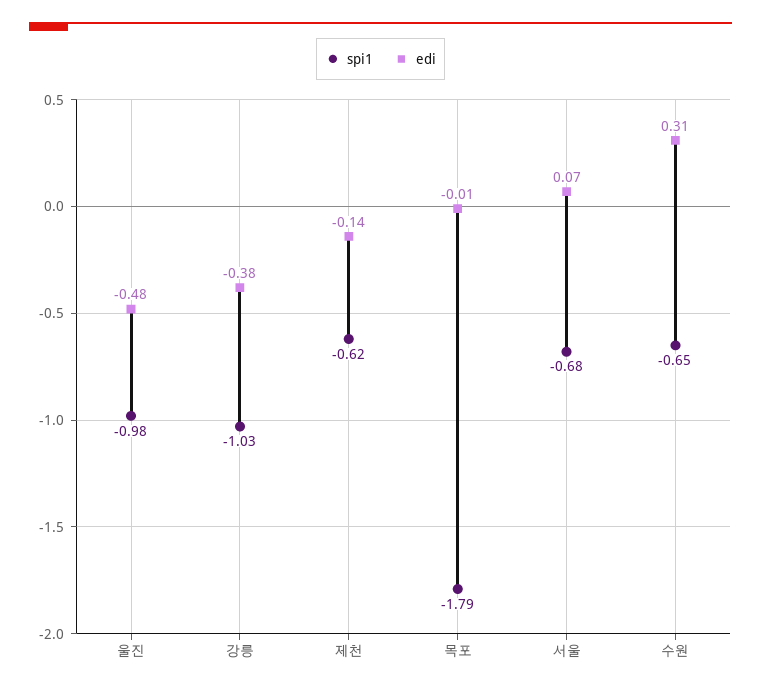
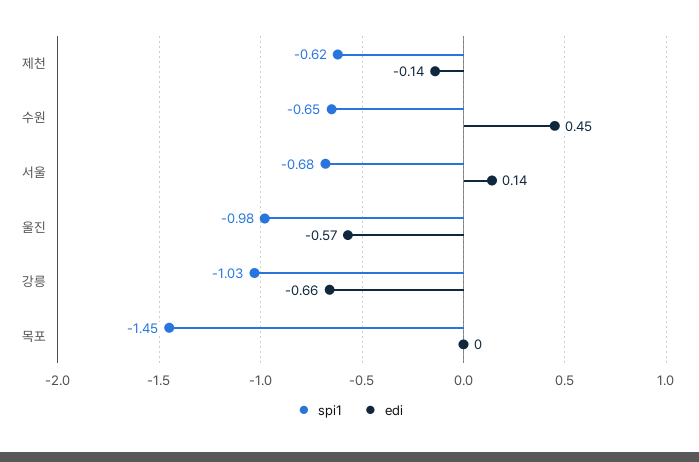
  {
    "spi1": {
      "울진": -0.98,
      "강릉": -1.03,
      "제천": -0.62,
-     "목포": -1.79,
+     "목포": -1.45,
      "서울": -0.68,
      "수원": -0.65
    },
    "edi": {
-     "울진": -0.48,
+     "울진": -0.57,
-     "강릉": -0.38,
+     "강릉": -0.66,
      "제천": -0.14,
-     "목포": -0.01,
+     "목포": 0,
-     "서울": 0.07,
+     "서울": 0.14,
-     "수원": 0.31
+     "수원": 0.45
    }
  }

